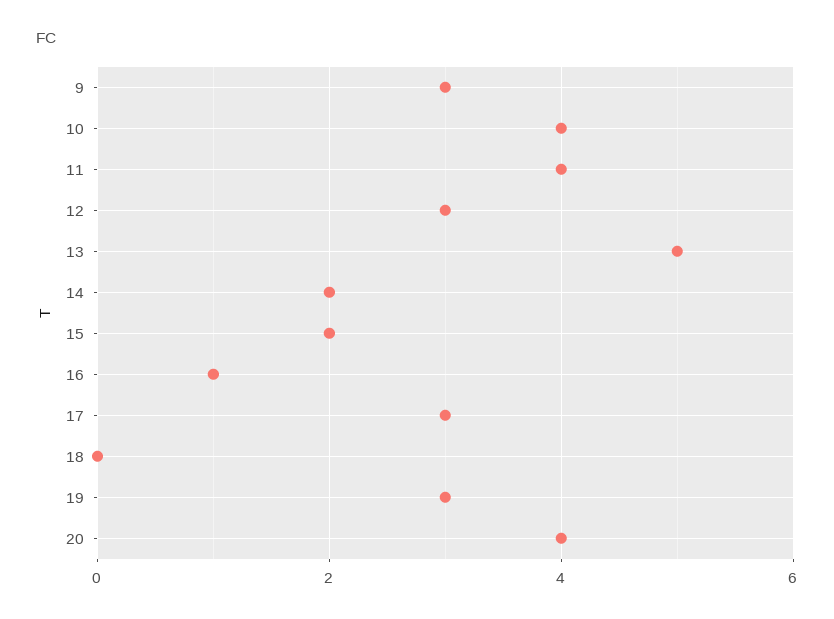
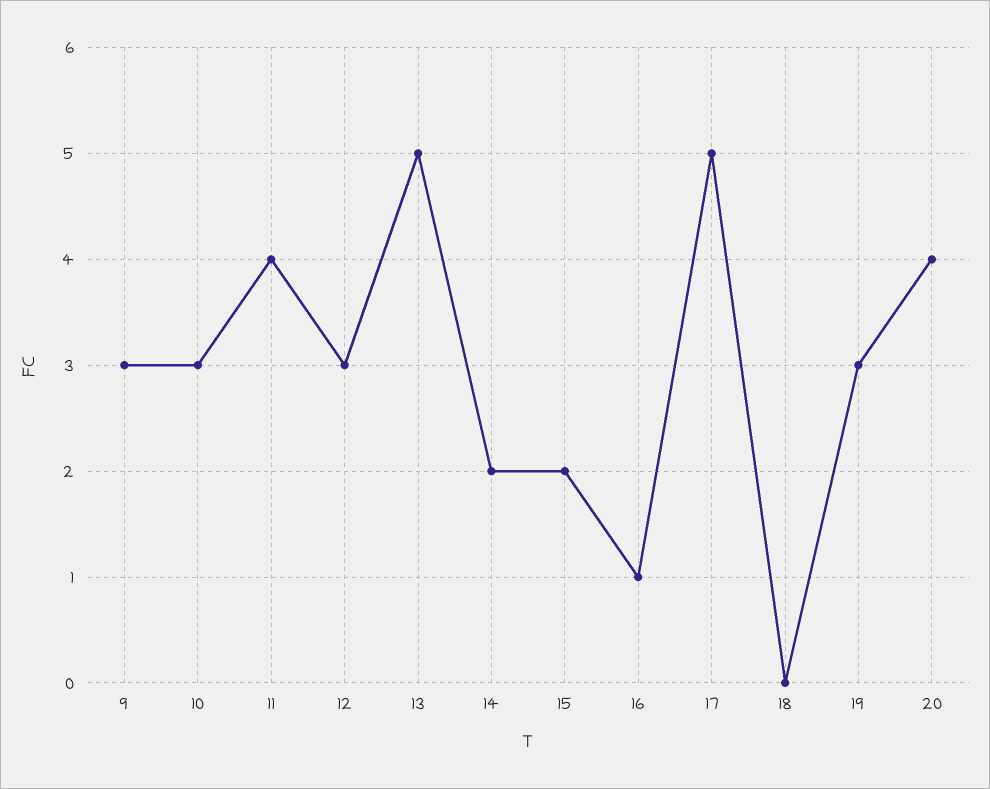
  {
    "9": 3,
-   "10": 4,
+   "10": 3,
    "11": 4,
    "12": 3,
    "13": 5,
    "14": 2,
    "15": 2,
    "16": 1,
-   "17": 3,
+   "17": 5,
    "18": 0,
    "19": 3,
    "20": 4
  }

